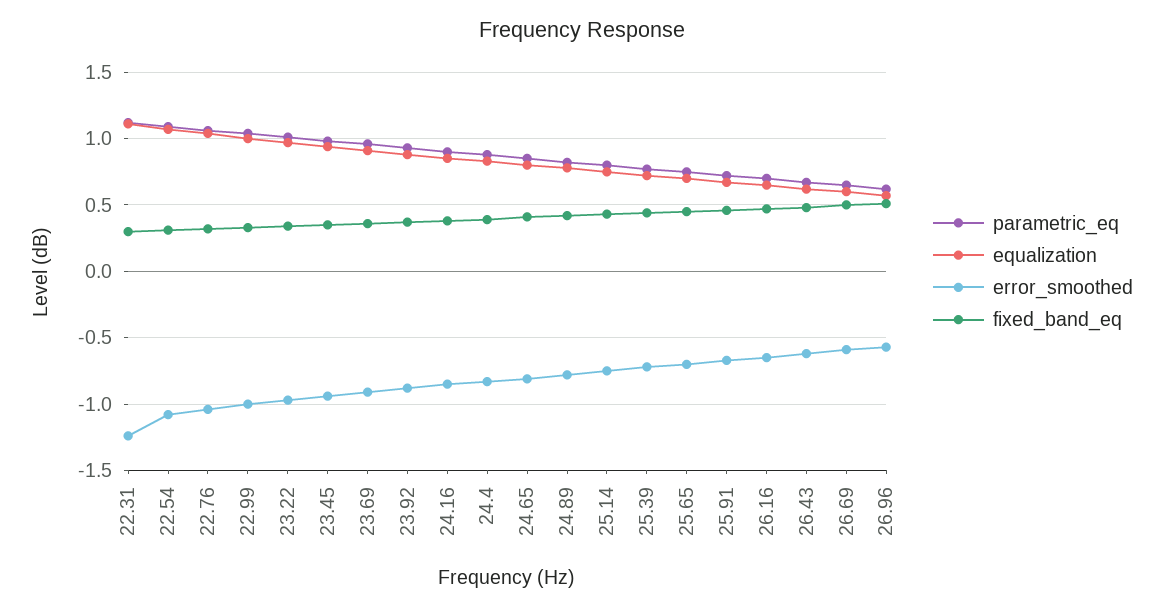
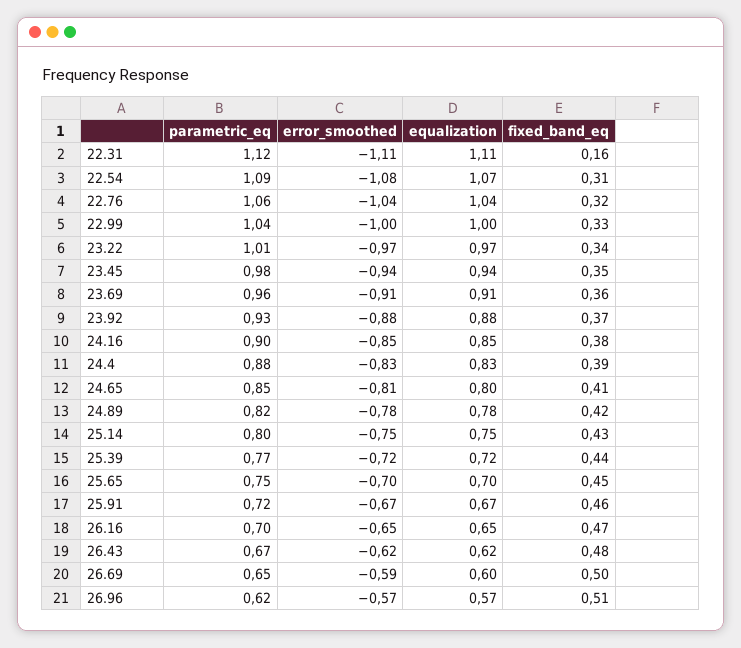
  {
    "parametric_eq": {
      "22.31": 1.12,
      "22.54": 1.09,
      "22.76": 1.06,
      "22.99": 1.04,
      "23.22": 1.01,
      "23.45": 0.98,
      "23.69": 0.96,
      "23.92": 0.93,
      "24.16": 0.9,
      "24.4": 0.88,
      "24.65": 0.85,
      "24.89": 0.82,
      "25.14": 0.8,
      "25.39": 0.77,
      "25.65": 0.75,
      "25.91": 0.72,
      "26.16": 0.7,
      "26.43": 0.67,
      "26.69": 0.65,
      "26.96": 0.62
    },
    "equalization": {
      "22.31": 1.11,
      "22.54": 1.07,
      "22.76": 1.04,
      "22.99": 1,
      "23.22": 0.97,
      "23.45": 0.94,
      "23.69": 0.91,
      "23.92": 0.88,
      "24.16": 0.85,
      "24.4": 0.83,
      "24.65": 0.8,
      "24.89": 0.78,
      "25.14": 0.75,
      "25.39": 0.72,
      "25.65": 0.7,
      "25.91": 0.67,
      "26.16": 0.65,
      "26.43": 0.62,
      "26.69": 0.6,
      "26.96": 0.57
    },
    "error_smoothed": {
-     "22.31": -1.25,
+     "22.31": -1.11,
      "22.54": -1.08,
      "22.76": -1.04,
      "22.99": -1,
      "23.22": -0.97,
      "23.45": -0.94,
      "23.69": -0.91,
      "23.92": -0.88,
      "24.16": -0.85,
      "24.4": -0.83,
      "24.65": -0.81,
      "24.89": -0.78,
      "25.14": -0.75,
      "25.39": -0.72,
      "25.65": -0.7,
      "25.91": -0.67,
      "26.16": -0.65,
      "26.43": -0.62,
      "26.69": -0.59,
      "26.96": -0.57
    },
    "fixed_band_eq": {
-     "22.31": 0.3,
+     "22.31": 0.16,
      "22.54": 0.31,
      "22.76": 0.32,
      "22.99": 0.33,
      "23.22": 0.34,
      "23.45": 0.35,
      "23.69": 0.36,
      "23.92": 0.37,
      "24.16": 0.38,
      "24.4": 0.39,
      "24.65": 0.41,
      "24.89": 0.42,
      "25.14": 0.43,
      "25.39": 0.44,
      "25.65": 0.45,
      "25.91": 0.46,
      "26.16": 0.47,
      "26.43": 0.48,
      "26.69": 0.5,
      "26.96": 0.51
    }
  }

